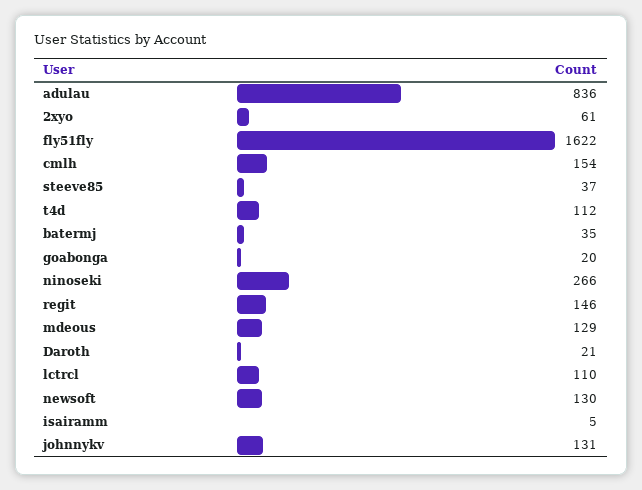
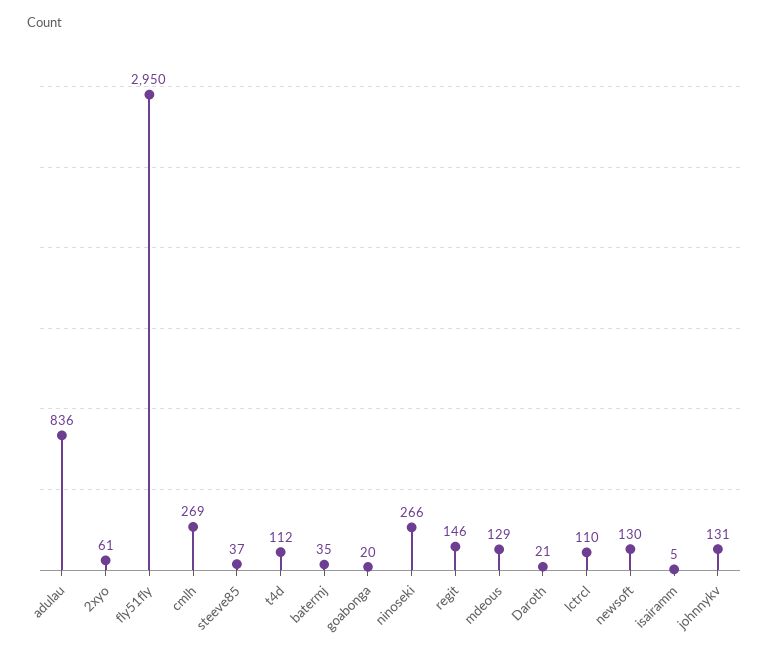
  {
    "adulau": 836,
    "2xyo": 61,
-   "fly51fly": 1622,
+   "fly51fly": 2950,
-   "cmlh": 154,
+   "cmlh": 269,
    "steeve85": 37,
    "t4d": 112,
    "batermj": 35,
    "goabonga": 20,
    "ninoseki": 266,
    "regit": 146,
    "mdeous": 129,
    "Daroth": 21,
    "lctrcl": 110,
    "newsoft": 130,
    "isairamm": 5,
    "johnnykv": 131
  }

